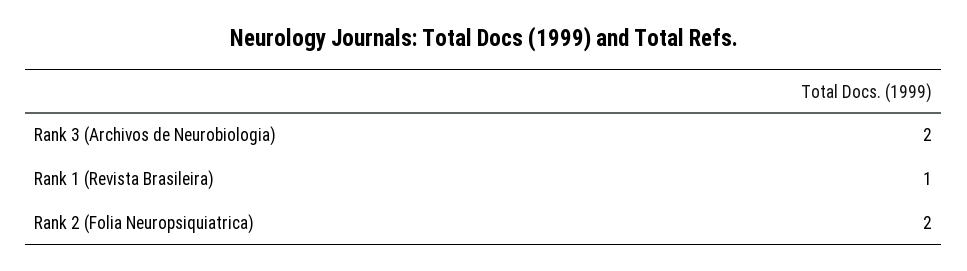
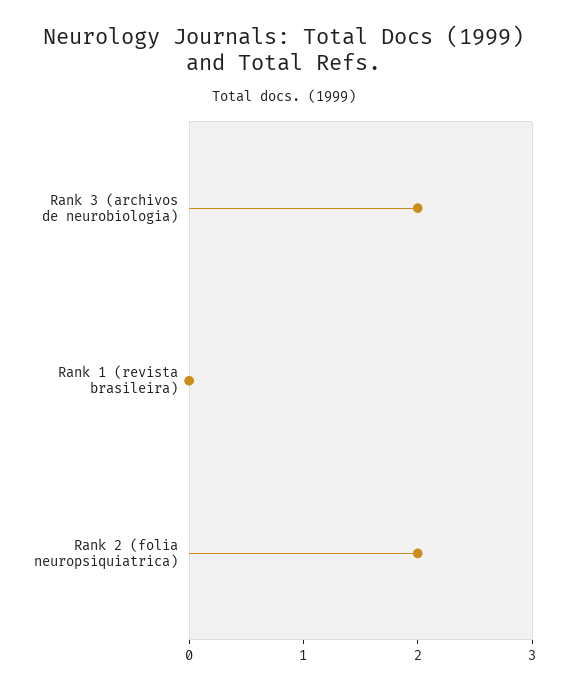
  {
    "Rank 3 (Archivos de Neurobiologia)": 2,
-   "Rank 1 (Revista Brasileira)": 1,
+   "Rank 1 (Revista Brasileira)": 0,
    "Rank 2 (Folia Neuropsiquiatrica)": 2
  }

